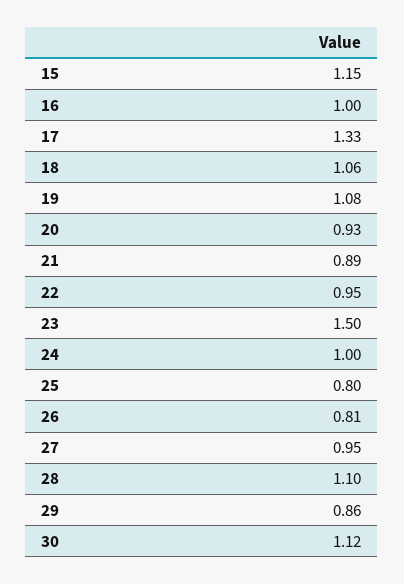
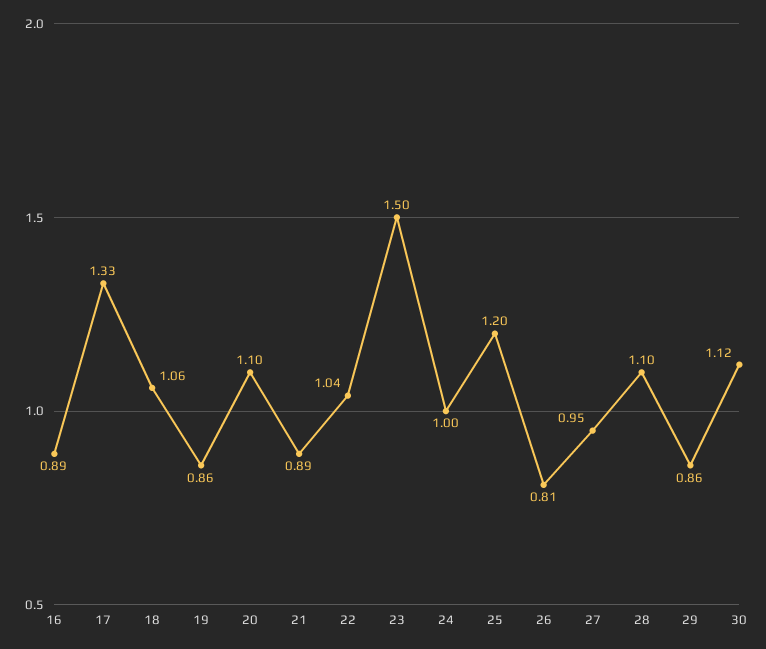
  {
-   "15": 1.15,
-   "16": 1,
+   "16": 0.89,
    "17": 1.33,
    "18": 1.06,
-   "19": 1.08,
+   "19": 0.86,
-   "20": 0.93,
+   "20": 1.1,
    "21": 0.89,
-   "22": 0.95,
+   "22": 1.04,
    "23": 1.5,
    "24": 1,
-   "25": 0.8,
+   "25": 1.2,
    "26": 0.81,
    "27": 0.95,
    "28": 1.1,
    "29": 0.86,
    "30": 1.12
  }

